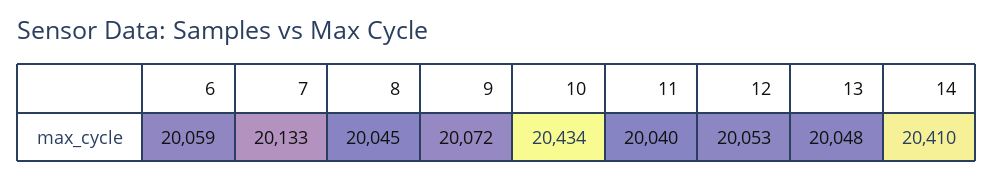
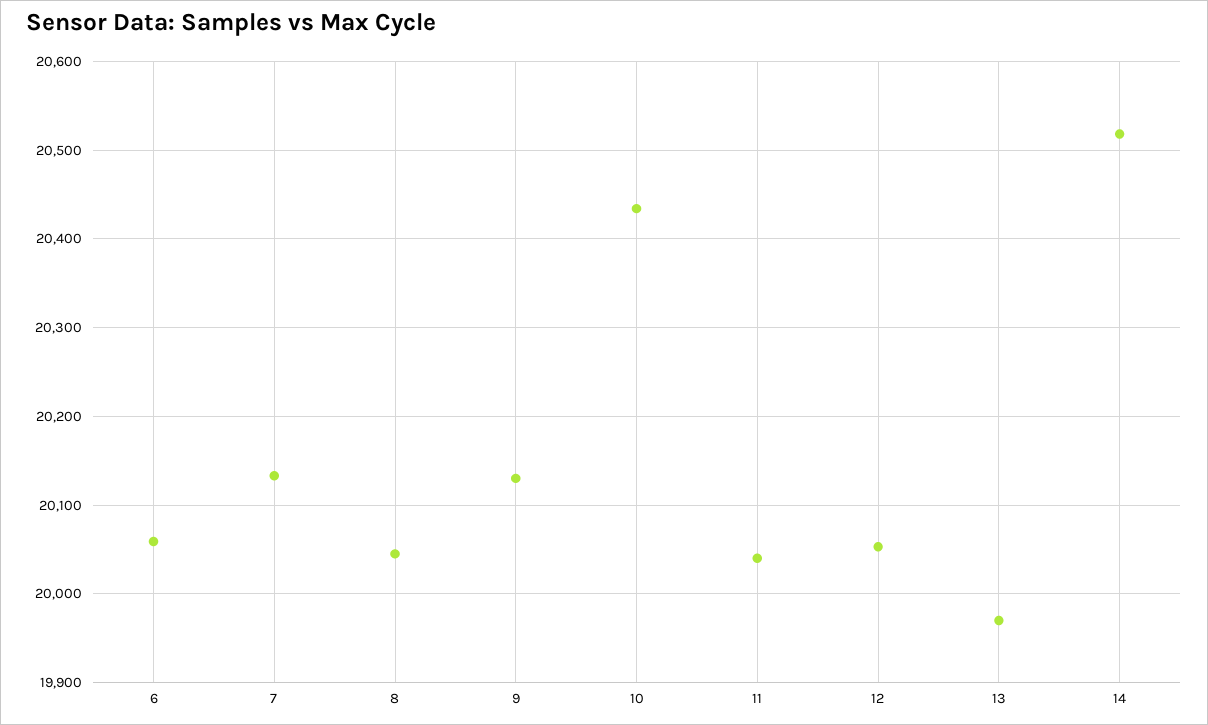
  {
    "6": 20059,
    "7": 20133,
    "8": 20045,
-   "9": 20072,
+   "9": 20130,
    "10": 20434,
    "11": 20040,
    "12": 20053,
-   "13": 20048,
+   "13": 19970,
-   "14": 20410
+   "14": 20520
  }

